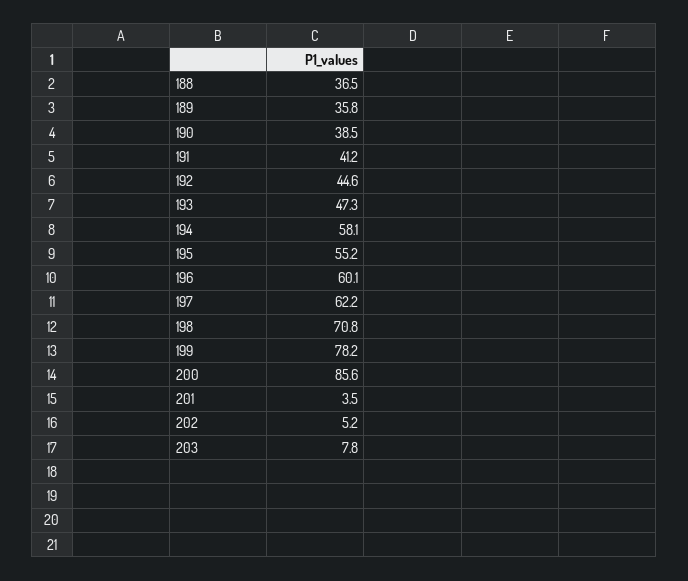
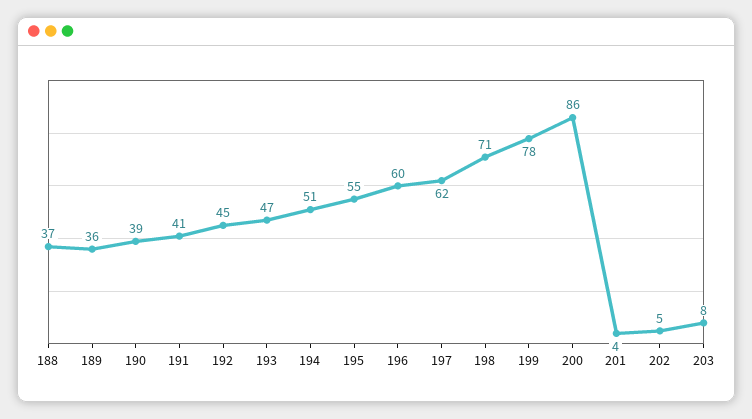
  {
    "188": 36.5,
    "189": 35.8,
    "190": 38.5,
    "191": 41.2,
    "192": 44.6,
    "193": 47.3,
-   "194": 58.1,
+   "194": 51,
    "195": 55.2,
    "196": 60.1,
    "197": 62.2,
    "198": 70.8,
    "199": 78.2,
    "200": 85.6,
    "201": 3.5,
    "202": 5.2,
    "203": 7.8
  }

